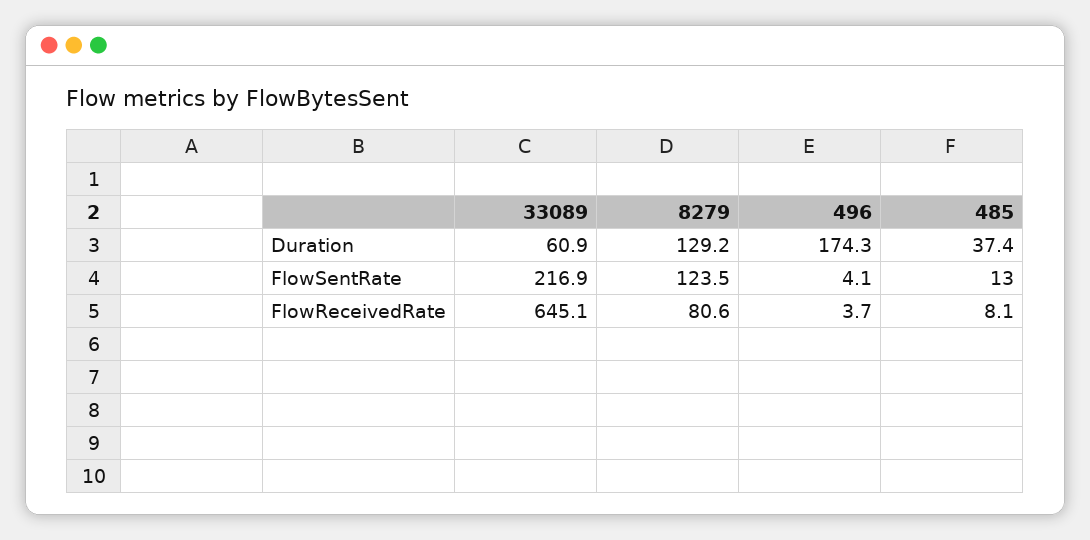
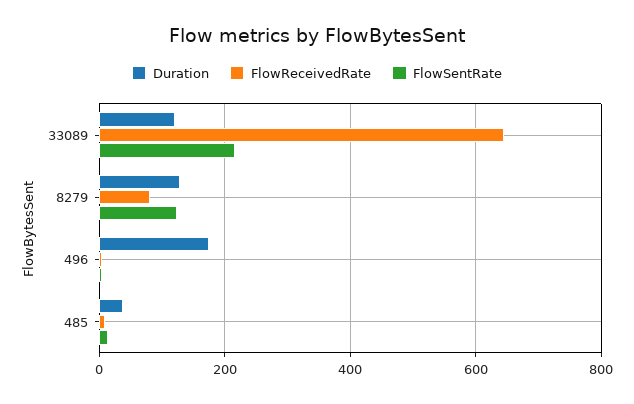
  {
    "Duration": {
-     "33089": 60.9,
+     "33089": 120,
      "8279": 129.2,
      "496": 174.3,
      "485": 37.4
    },
    "FlowSentRate": {
      "33089": 216.9,
      "8279": 123.5,
      "496": 4.1,
      "485": 13
    },
    "FlowReceivedRate": {
      "33089": 645.1,
      "8279": 80.6,
      "496": 3.7,
      "485": 8.1
    }
  }

